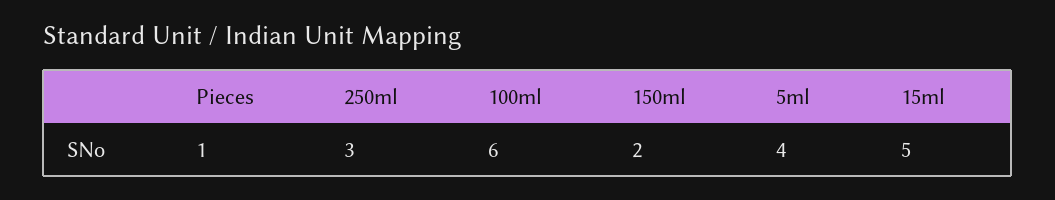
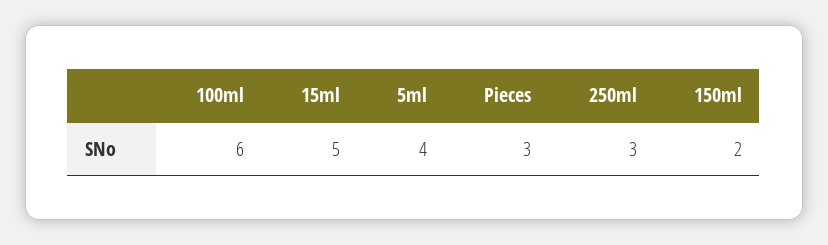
  {
-   "Pieces": 1,
+   "Pieces": 3,
    "250ml": 3,
    "100ml": 6,
    "150ml": 2,
    "5ml": 4,
    "15ml": 5
  }

